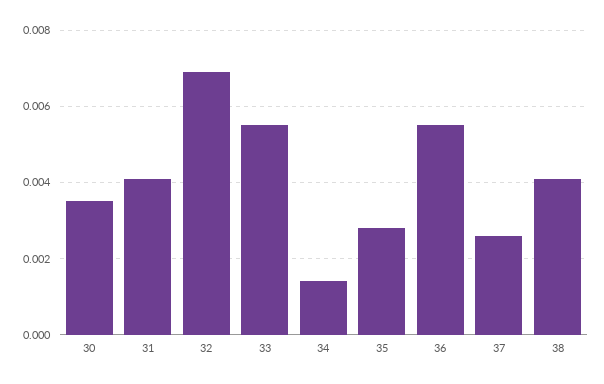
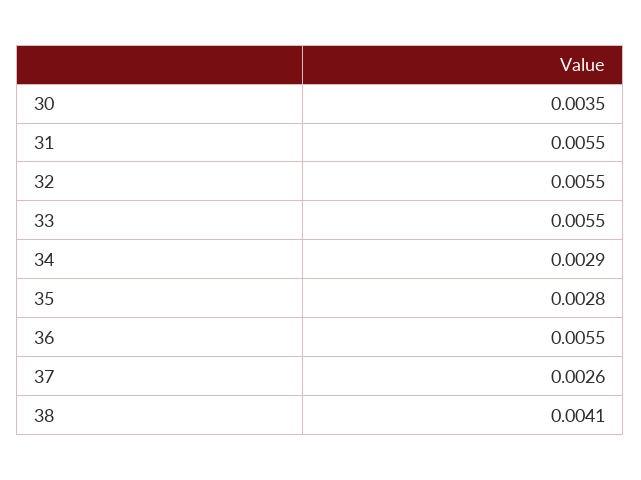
  {
    "30": 0.0035,
-   "31": 0.004,
+   "31": 0.0055,
-   "32": 0.007,
+   "32": 0.0055,
    "33": 0.0055,
-   "34": 0.0015,
+   "34": 0.0029,
    "35": 0.0028,
    "36": 0.0055,
    "37": 0.0026,
    "38": 0.0041
  }

